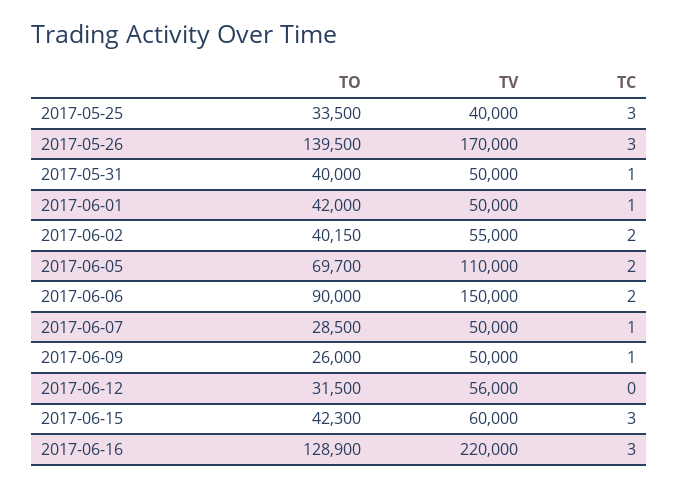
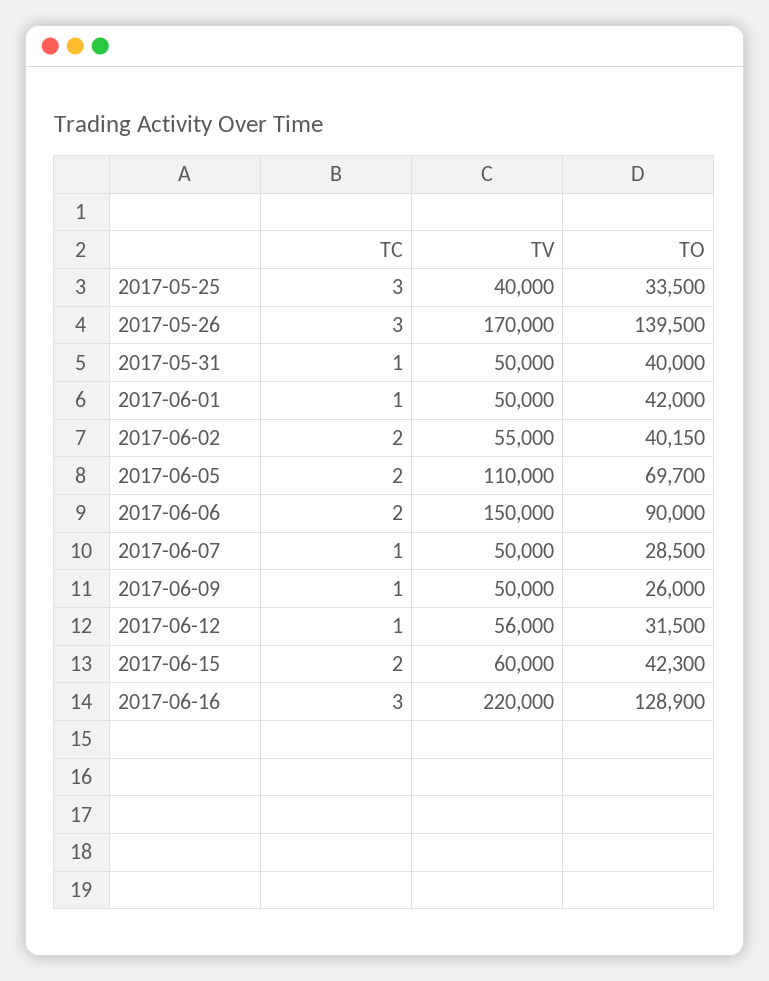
  {
    "TO": {
      "2017-05-25": 33500,
      "2017-05-26": 139500,
      "2017-05-31": 40000,
      "2017-06-01": 42000,
      "2017-06-02": 40150,
      "2017-06-05": 69700,
      "2017-06-06": 90000,
      "2017-06-07": 28500,
      "2017-06-09": 26000,
      "2017-06-12": 31500,
      "2017-06-15": 42300,
      "2017-06-16": 128900
    },
    "TV": {
      "2017-05-25": 40000,
      "2017-05-26": 170000,
      "2017-05-31": 50000,
      "2017-06-01": 50000,
      "2017-06-02": 55000,
      "2017-06-05": 110000,
      "2017-06-06": 150000,
      "2017-06-07": 50000,
      "2017-06-09": 50000,
      "2017-06-12": 56000,
      "2017-06-15": 60000,
      "2017-06-16": 220000
    },
    "TC": {
      "2017-05-25": 3,
      "2017-05-26": 3,
      "2017-05-31": 1,
      "2017-06-01": 1,
      "2017-06-02": 2,
      "2017-06-05": 2,
      "2017-06-06": 2,
      "2017-06-07": 1,
      "2017-06-09": 1,
-     "2017-06-12": 0,
+     "2017-06-12": 1,
-     "2017-06-15": 3,
+     "2017-06-15": 2,
      "2017-06-16": 3
    }
  }

